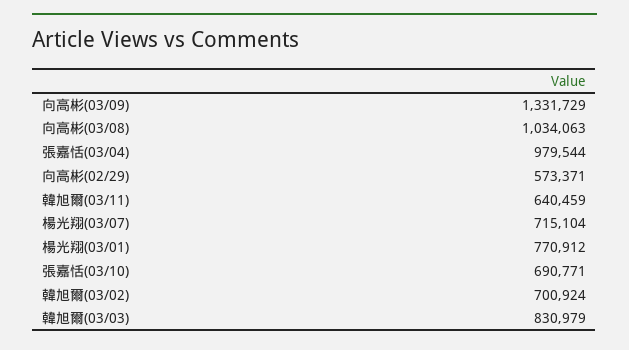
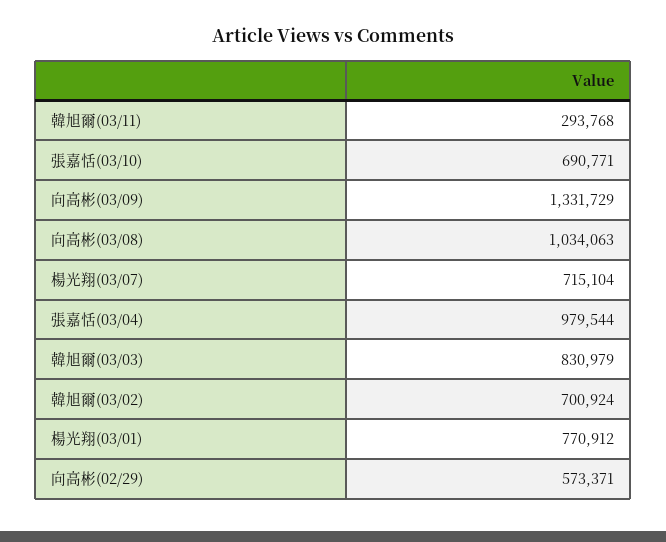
  {
    "向高彬(03/09)": 1331729,
    "向高彬(03/08)": 1034063,
    "張嘉恬(03/04)": 979544,
    "向高彬(02/29)": 573371,
-   "韓旭爾(03/11)": 640459,
+   "韓旭爾(03/11)": 293768,
    "楊光翔(03/07)": 715104,
    "楊光翔(03/01)": 770912,
    "張嘉恬(03/10)": 690771,
    "韓旭爾(03/02)": 700924,
    "韓旭爾(03/03)": 830979
  }

